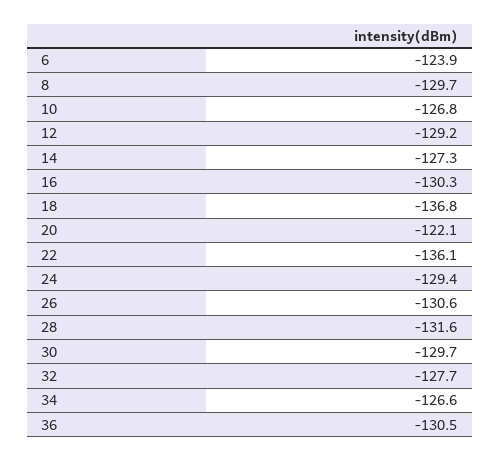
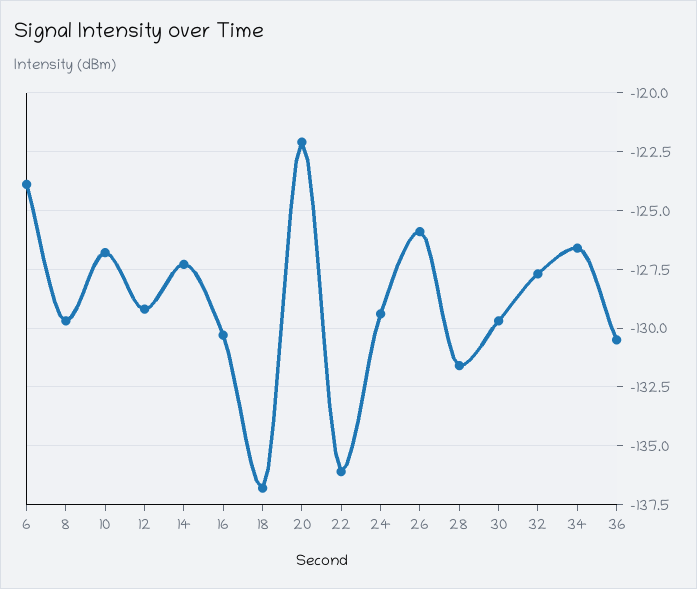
  {
    "6": -123.9,
    "8": -129.7,
    "10": -126.8,
    "12": -129.2,
    "14": -127.3,
    "16": -130.3,
    "18": -136.8,
    "20": -122.1,
    "22": -136.1,
    "24": -129.4,
-   "26": -130.6,
+   "26": -126,
    "28": -131.6,
    "30": -129.7,
    "32": -127.7,
    "34": -126.6,
    "36": -130.5
  }

